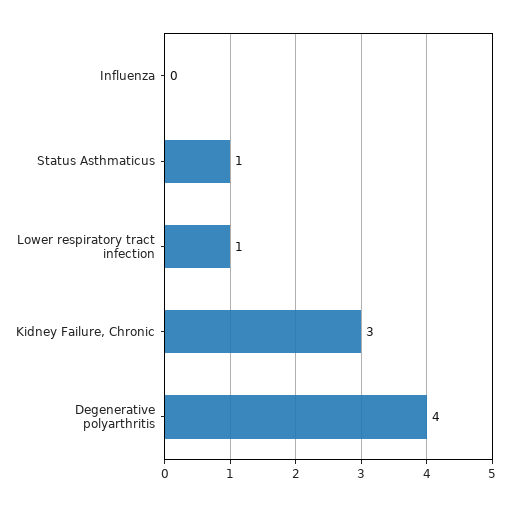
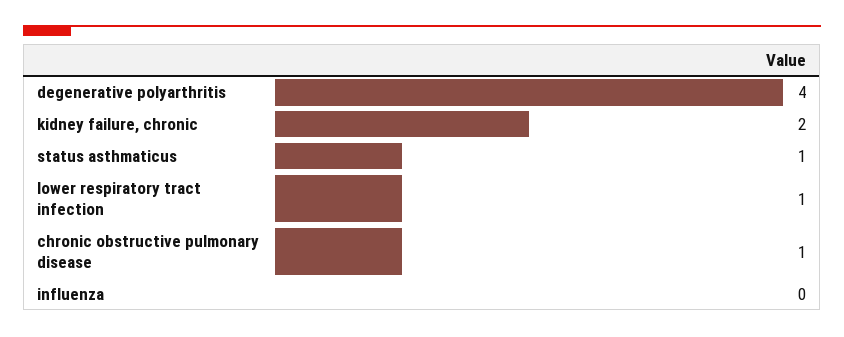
  {
    "Influenza": 0,
    "Status Asthmaticus": 1,
    "Lower respiratory tract infection": 1,
-   "Kidney Failure, Chronic": 3,
+   "Kidney Failure, Chronic": 2,
-   "Degenerative polyarthritis": 4
+   "Degenerative polyarthritis": 4,
+   "chronic obstructive pulmonary disease": 1
  }

